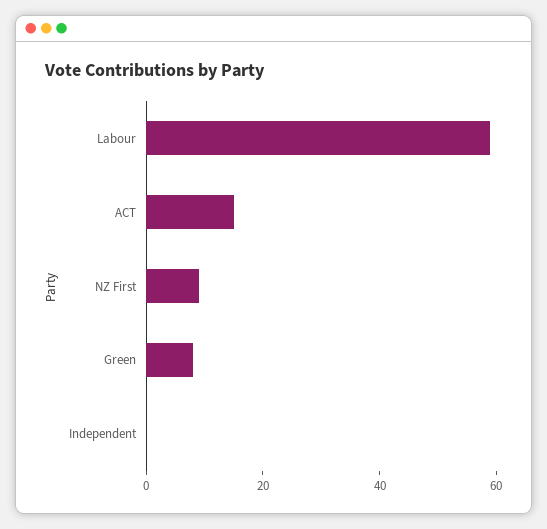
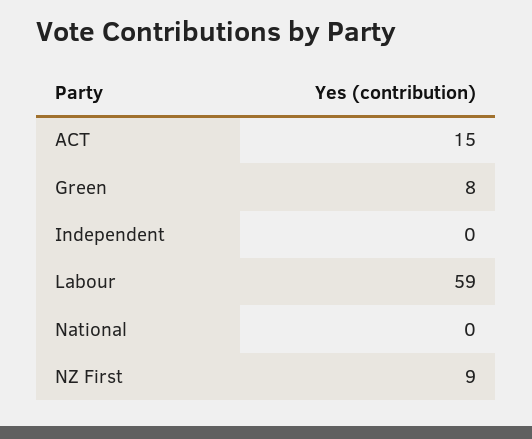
  {
    "Labour": 59,
    "ACT": 15,
    "NZ First": 9,
    "Green": 8,
-   "Independent": 0
+   "Independent": 0,
+   "National": 0
  }

